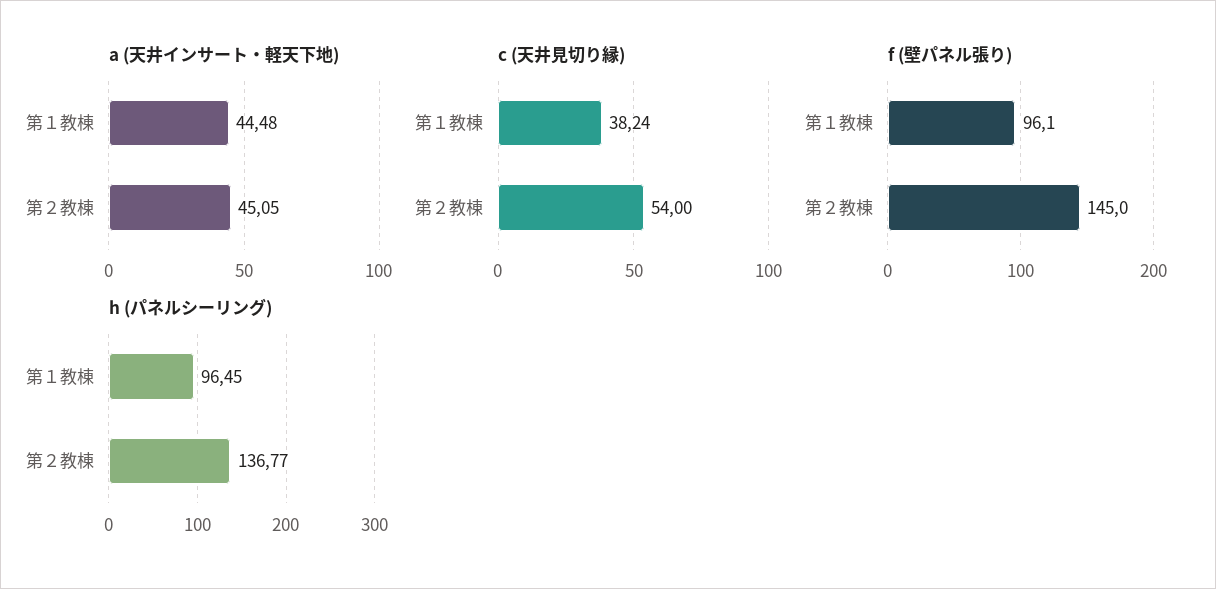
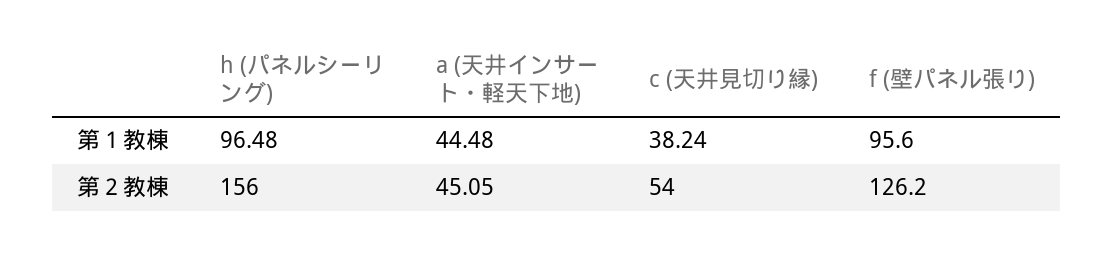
  {
    "a (天井インサート・軽天下地)": {
      "第１教棟": 44.48,
      "第２教棟": 45.05
    },
    "c (天井見切り縁)": {
      "第１教棟": 38.24,
      "第２教棟": 54
    },
    "f (壁パネル張り)": {
-     "第１教棟": 96.1,
+     "第１教棟": 95.6,
-     "第２教棟": 145
+     "第２教棟": 126.2
    },
    "h (パネルシーリング)": {
-     "第１教棟": 96.45,
+     "第１教棟": 96.48,
-     "第２教棟": 136.77
+     "第２教棟": 156
    }
  }

